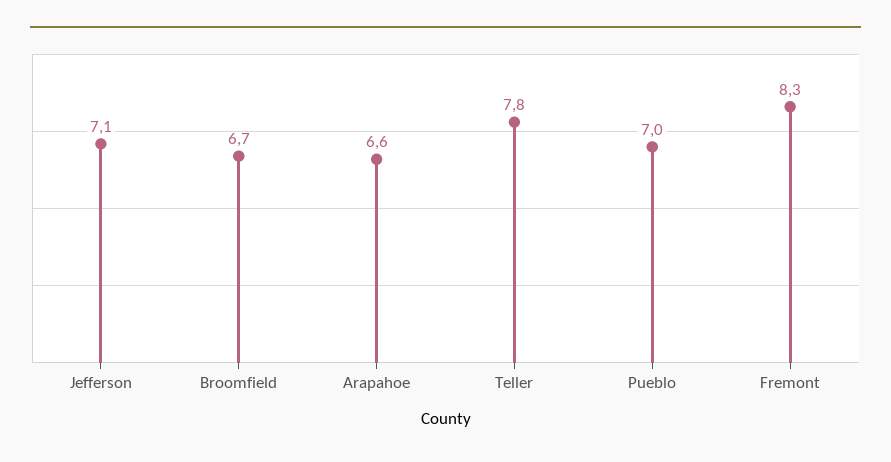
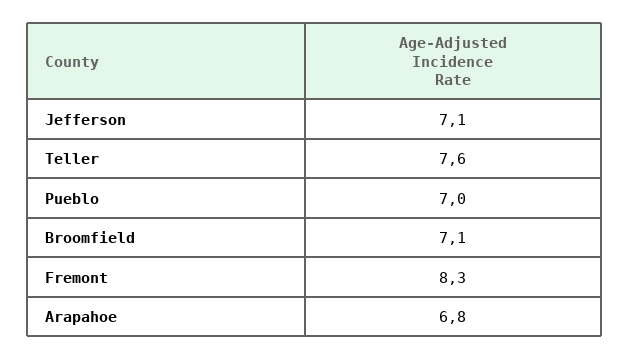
  {
    "Jefferson": 7.1,
-   "Broomfield": 6.7,
+   "Broomfield": 7.1,
-   "Arapahoe": 6.6,
+   "Arapahoe": 6.8,
-   "Teller": 7.8,
+   "Teller": 7.6,
    "Pueblo": 7,
    "Fremont": 8.3
  }

